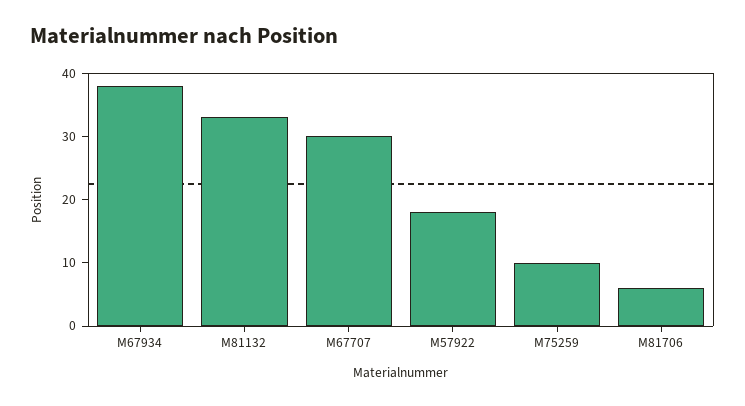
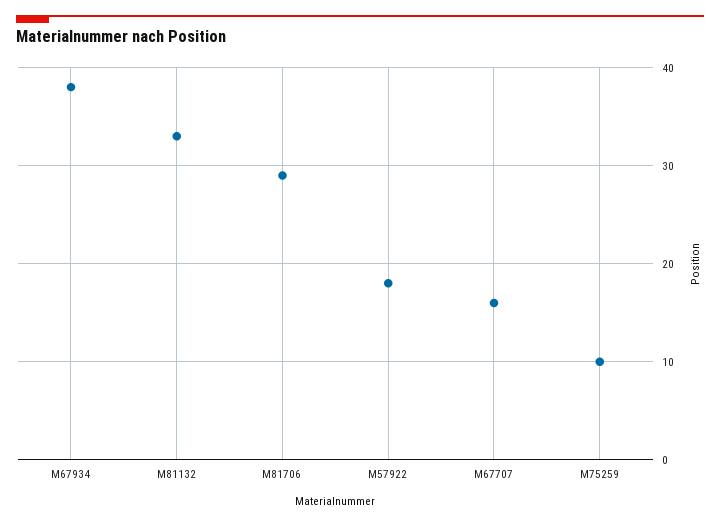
  {
    "M67934": 38,
    "M81132": 33,
-   "M67707": 30,
+   "M67707": 16,
    "M57922": 18,
    "M75259": 10,
-   "M81706": 5
+   "M81706": 29
  }

